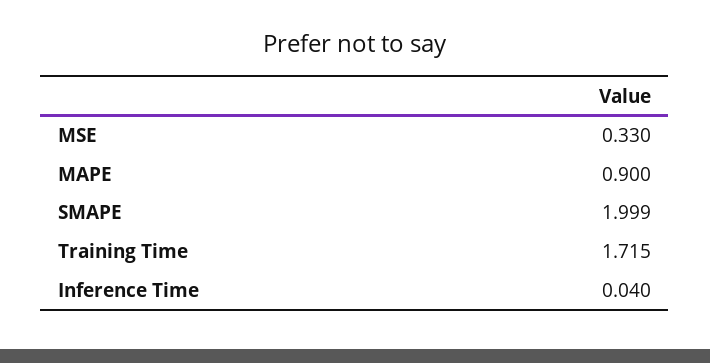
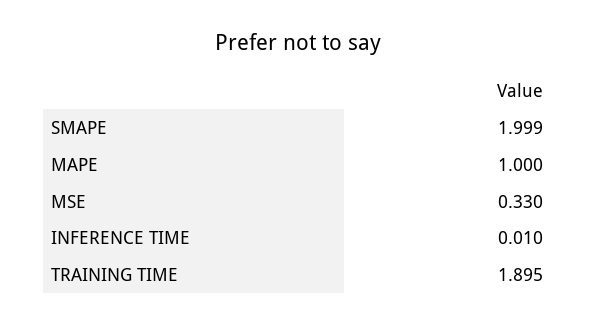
  {
    "MSE": 0.33,
-   "MAPE": 0.9,
+   "MAPE": 1,
    "SMAPE": 1.999,
-   "Training Time": 1.715,
+   "Training Time": 1.895,
-   "Inference Time": 0.04
+   "Inference Time": 0.01
  }

